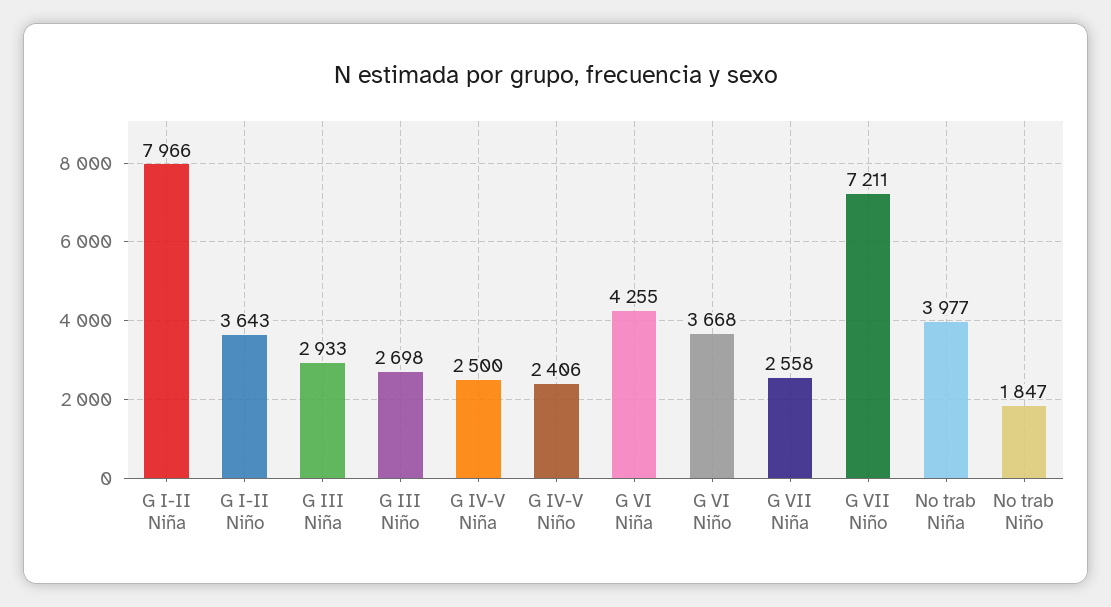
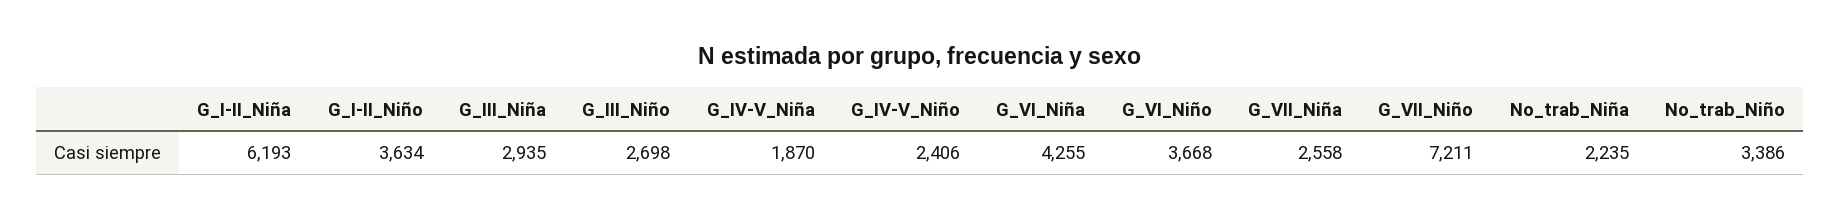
  {
-   "G I-II Niña": 7966,
+   "G I-II Niña": 6193,
-   "G I-II Niño": 3643,
+   "G I-II Niño": 3634,
-   "G III Niña": 2933,
+   "G III Niña": 2935,
    "G III Niño": 2698,
-   "G IV-V Niña": 2500,
+   "G IV-V Niña": 1870,
    "G IV-V Niño": 2406,
    "G VI Niña": 4255,
    "G VI Niño": 3668,
    "G VII Niña": 2558,
    "G VII Niño": 7211,
-   "No trab Niña": 3977,
+   "No trab Niña": 2235,
-   "No trab Niño": 1847
+   "No trab Niño": 3386
  }

